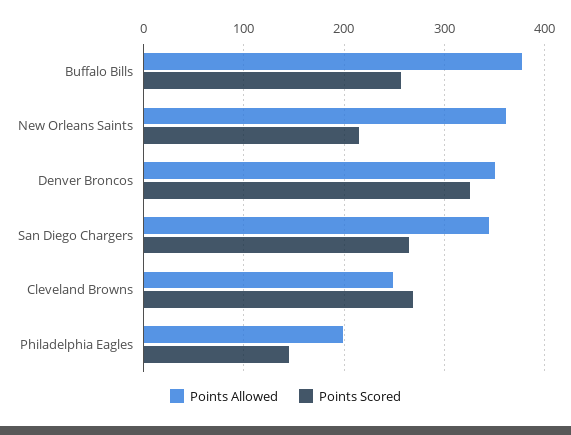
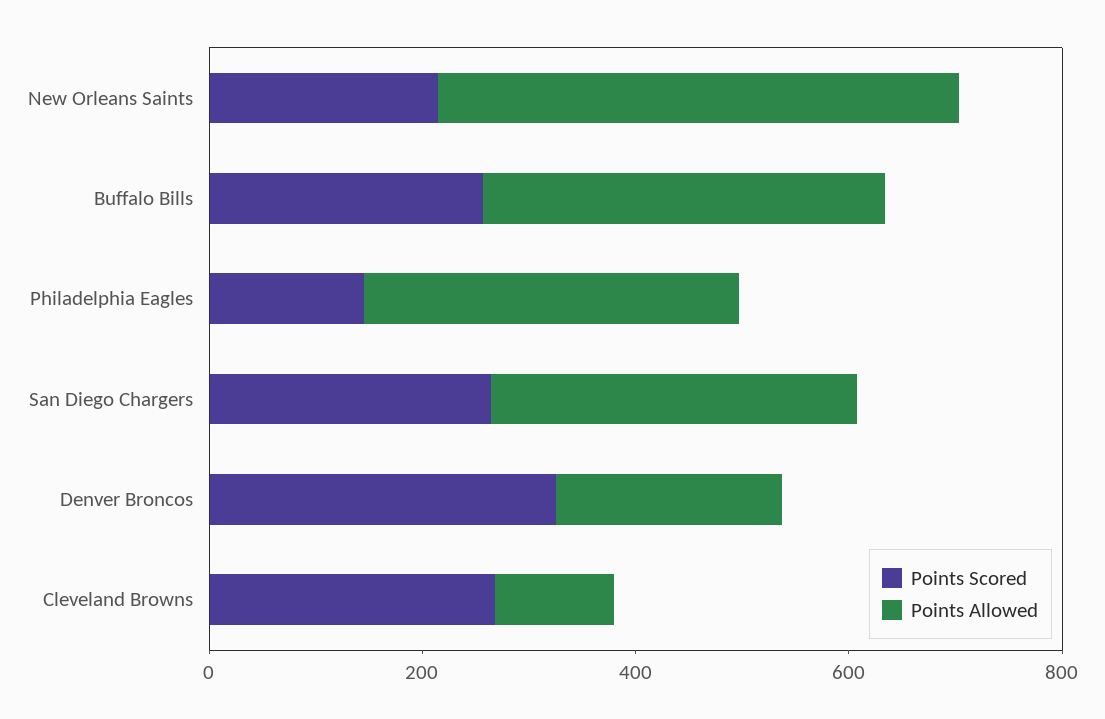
  {
    "Points Allowed": {
      "Buffalo Bills": 380,
-     "New Orleans Saints": 360,
+     "New Orleans Saints": 500,
-     "Denver Broncos": 350,
+     "Denver Broncos": 200,
      "San Diego Chargers": 340,
-     "Cleveland Browns": 250,
+     "Cleveland Browns": 100,
-     "Philadelphia Eagles": 200
+     "Philadelphia Eagles": 350
    },
    "Points Scored": {
      "Buffalo Bills": 260,
      "New Orleans Saints": 220,
      "Denver Broncos": 330,
      "San Diego Chargers": 260,
      "Cleveland Browns": 270,
      "Philadelphia Eagles": 150
    }
  }

